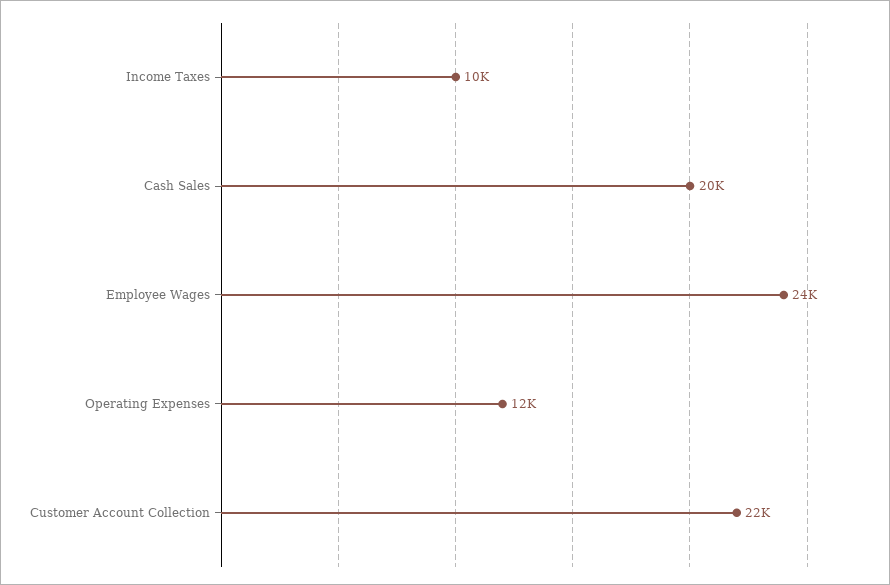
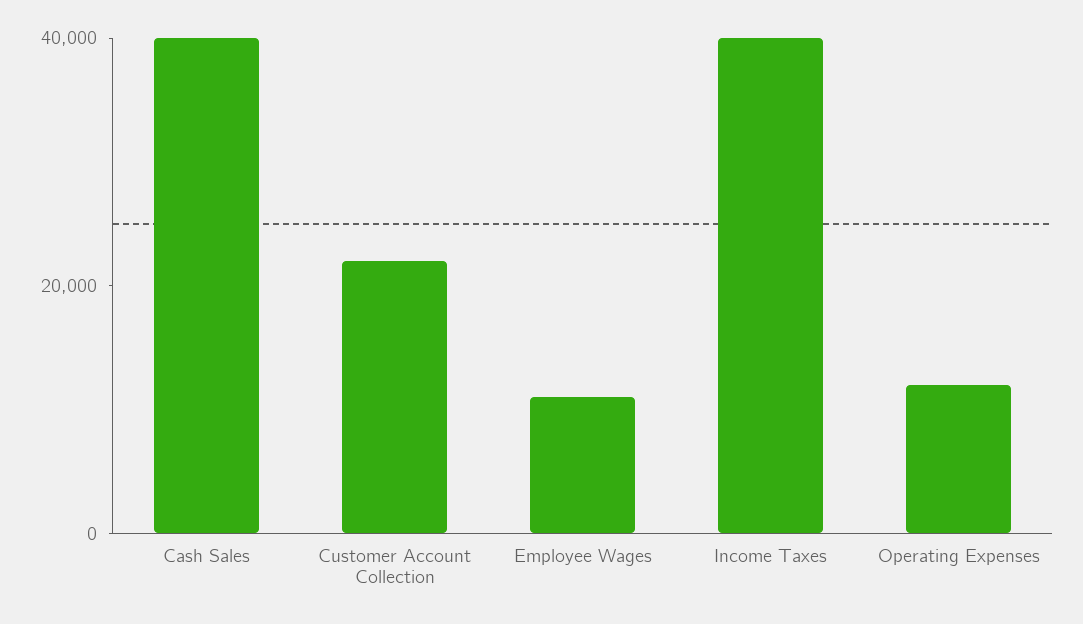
  {
-   "Income Taxes": 10000,
+   "Income Taxes": 40000,
-   "Cash Sales": 20000,
+   "Cash Sales": 40000,
-   "Employee Wages": 24000,
+   "Employee Wages": 10000,
    "Operating Expenses": 12000,
    "Customer Account Collection": 22000
  }

